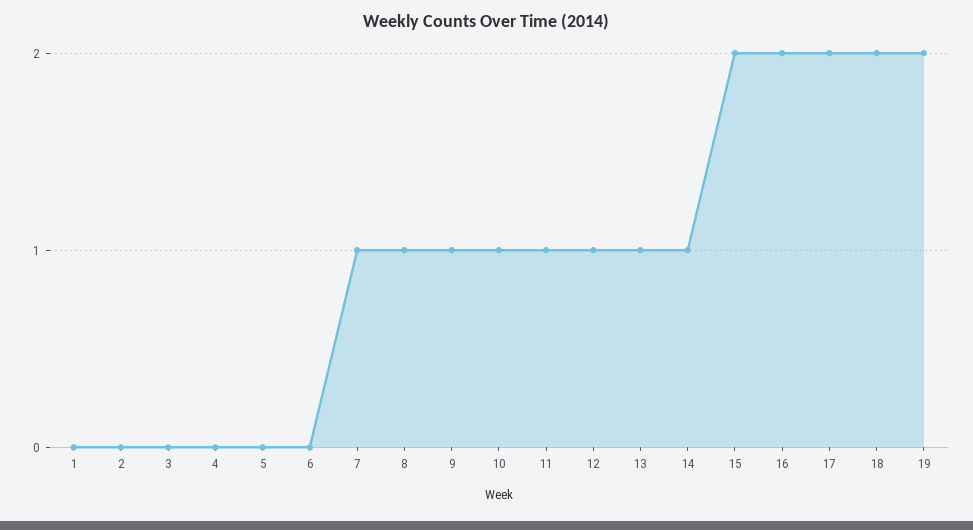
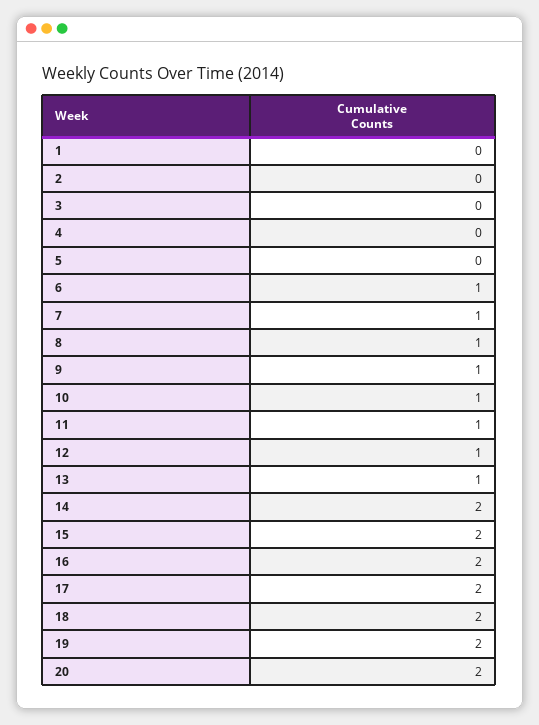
  {
    "1": 0,
    "2": 0,
    "3": 0,
    "4": 0,
    "5": 0,
-   "6": 0,
+   "6": 1,
    "7": 1,
    "8": 1,
    "9": 1,
    "10": 1,
    "11": 1,
    "12": 1,
    "13": 1,
-   "14": 1,
+   "14": 2,
    "15": 2,
    "16": 2,
    "17": 2,
    "18": 2,
-   "19": 2
+   "19": 2,
+   "20": 2
  }

